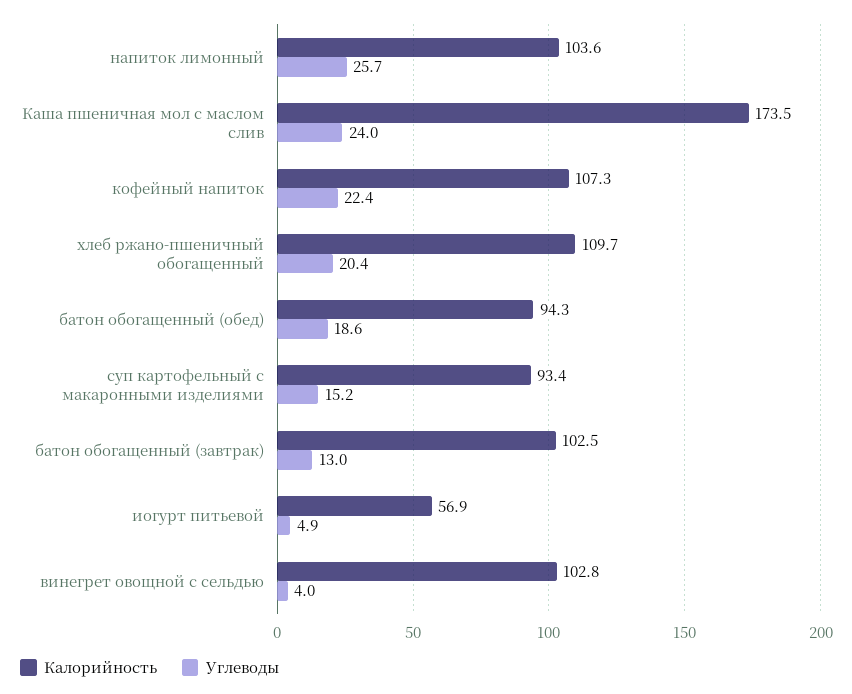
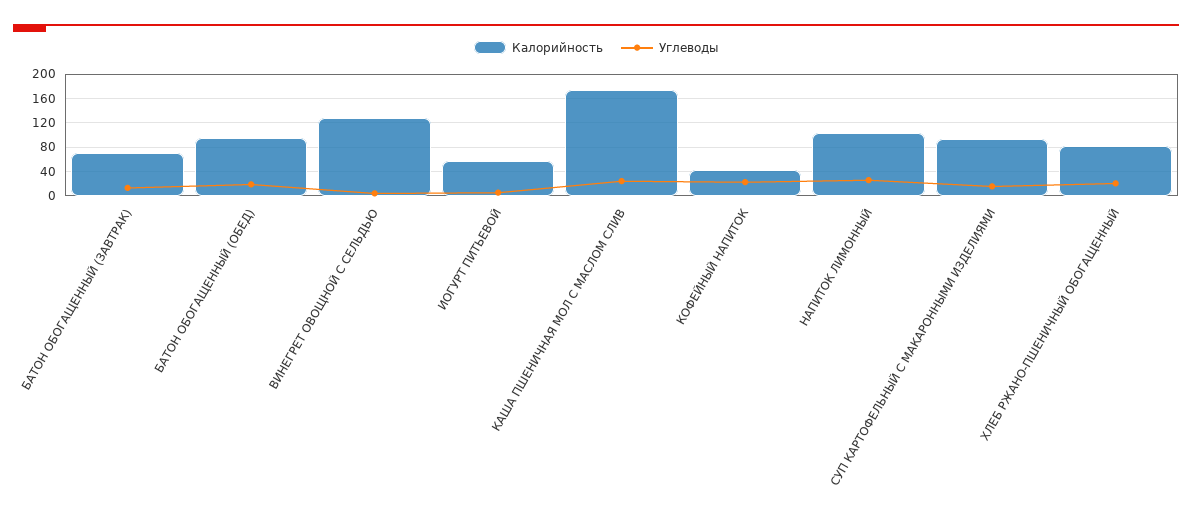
  {
    "Калорийность": {
      "напиток лимонный": 103.6,
      "Каша пшеничная мол с маслом слив": 173.5,
-     "кофейный напиток": 107.3,
+     "кофейный напиток": 40,
-     "хлеб ржано-пшеничный обогащенный": 109.7,
+     "хлеб ржано-пшеничный обогащенный": 80,
      "батон обогащенный (обед)": 94.3,
      "суп картофельный с макаронными изделиями": 93.4,
-     "батон обогащенный (завтрак)": 102.5,
+     "батон обогащенный (завтрак)": 70,
      "иогурт питьевой": 56.9,
-     "винегрет овощной с сельдью": 102.8
+     "винегрет овощной с сельдью": 130
    },
    "Углеводы": {
      "напиток лимонный": 25.7,
      "Каша пшеничная мол с маслом слив": 24,
      "кофейный напиток": 22.4,
      "хлеб ржано-пшеничный обогащенный": 20.4,
      "батон обогащенный (обед)": 18.6,
      "суп картофельный с макаронными изделиями": 15.2,
      "батон обогащенный (завтрак)": 13,
      "иогурт питьевой": 4.9,
      "винегрет овощной с сельдью": 4
    }
  }

